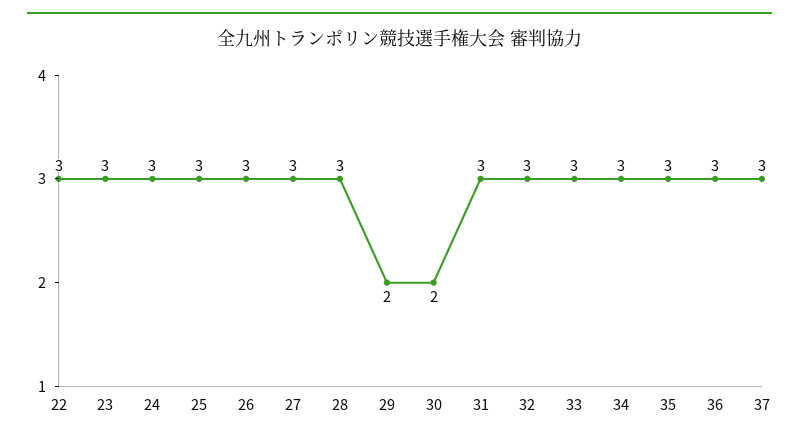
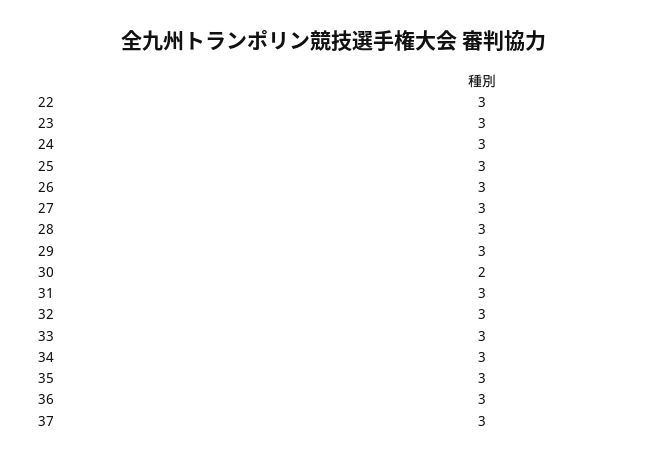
  {
    "22": 3,
    "23": 3,
    "24": 3,
    "25": 3,
    "26": 3,
    "27": 3,
    "28": 3,
-   "29": 2,
+   "29": 3,
    "30": 2,
    "31": 3,
    "32": 3,
    "33": 3,
    "34": 3,
    "35": 3,
    "36": 3,
    "37": 3
  }

